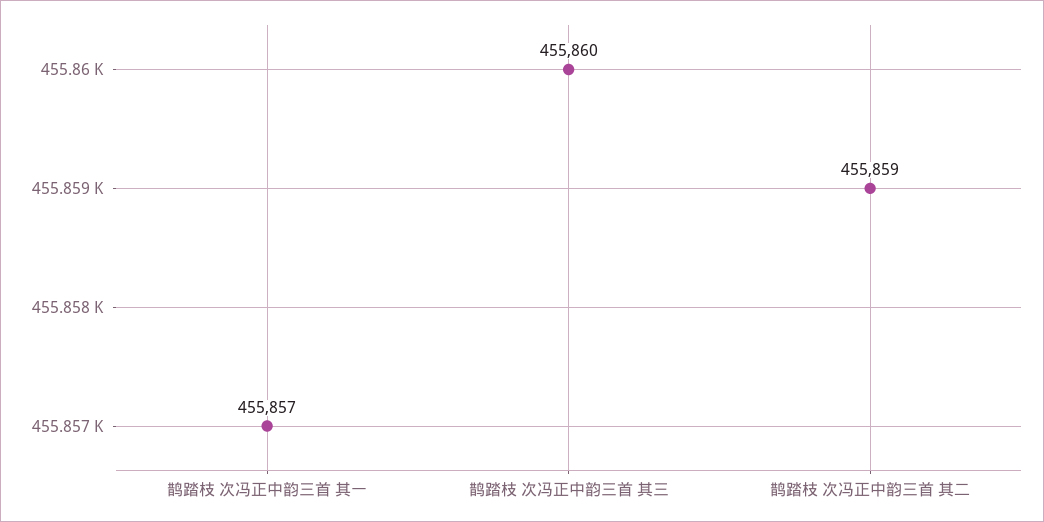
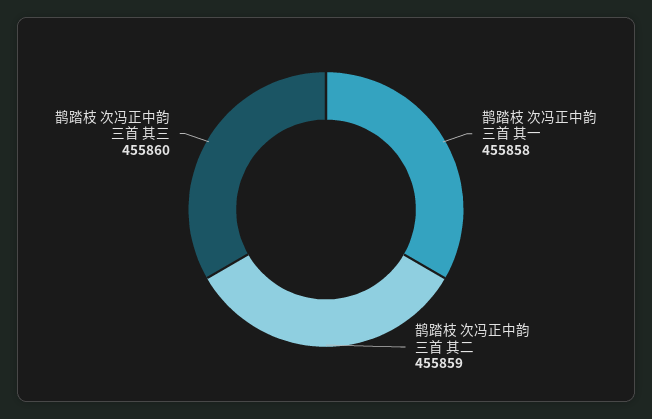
  {
-   "鹊踏枝 次冯正中韵三首 其一": 455857,
+   "鹊踏枝 次冯正中韵三首 其一": 455858,
    "鹊踏枝 次冯正中韵三首 其三": 455860,
    "鹊踏枝 次冯正中韵三首 其二": 455859
  }

